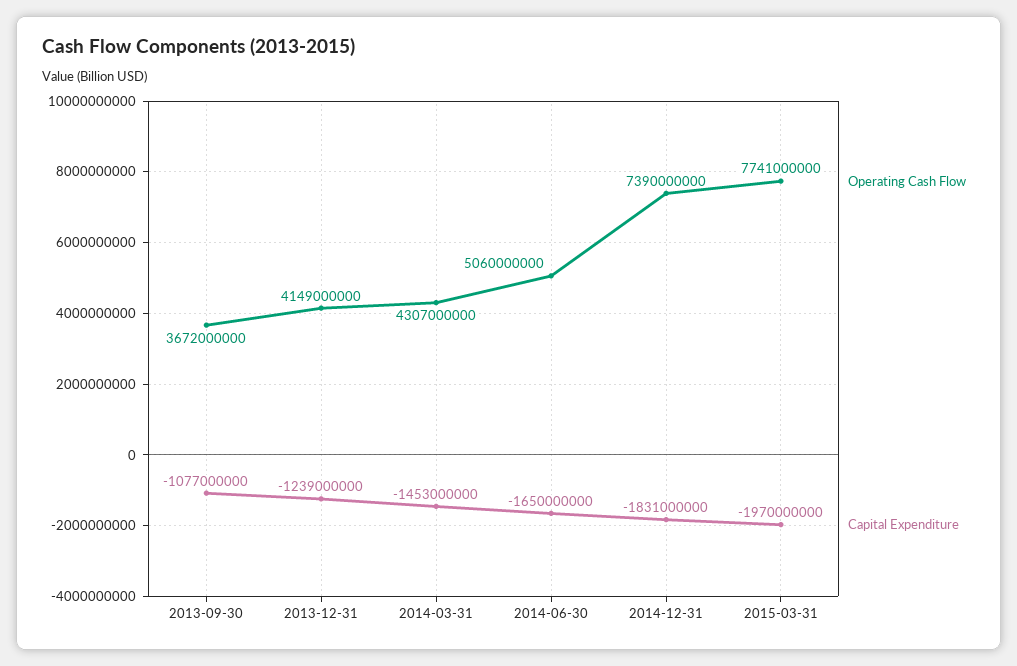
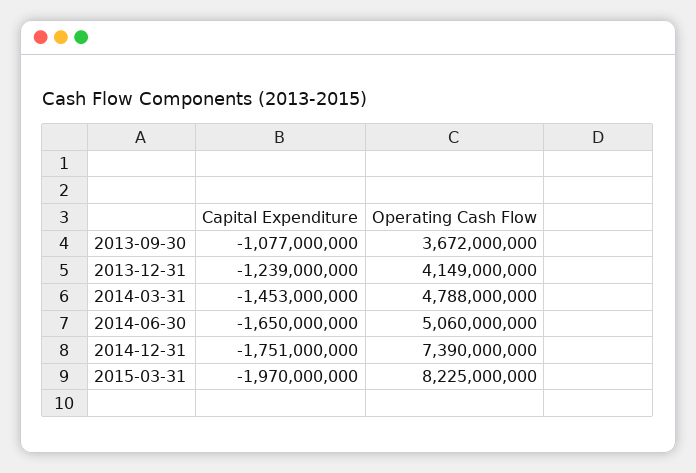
  {
    "Operating Cash Flow": {
      "2013-09-30": 3672000000,
      "2013-12-31": 4149000000,
-     "2014-03-31": 4307000000,
+     "2014-03-31": 4788000000,
      "2014-06-30": 5060000000,
      "2014-12-31": 7390000000,
-     "2015-03-31": 7741000000
+     "2015-03-31": 8225000000
    },
    "Capital Expenditure": {
      "2013-09-30": -1077000000,
      "2013-12-31": -1239000000,
      "2014-03-31": -1453000000,
      "2014-06-30": -1650000000,
-     "2014-12-31": -1831000000,
+     "2014-12-31": -1751000000,
      "2015-03-31": -1970000000
    }
  }

